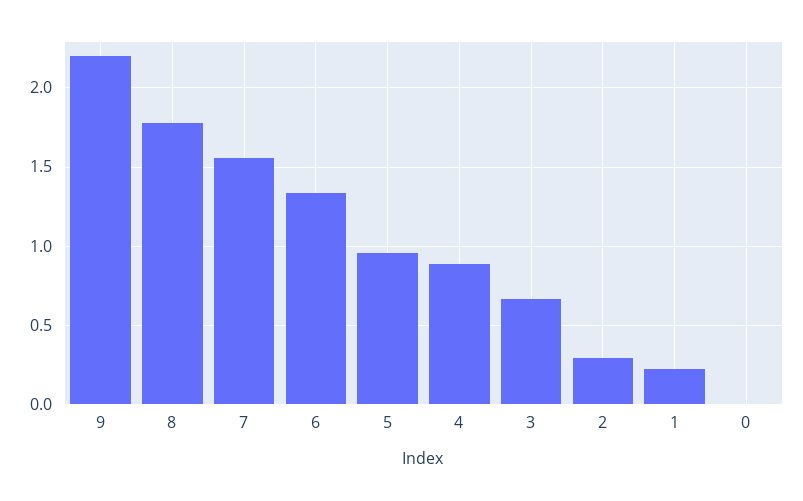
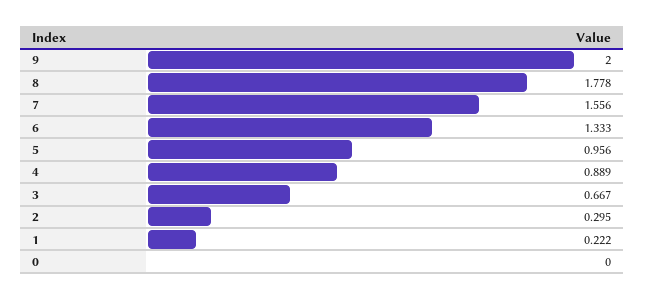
  {
-   "9": 2.2,
+   "9": 2,
    "8": 1.778,
    "7": 1.556,
    "6": 1.333,
    "5": 0.956,
    "4": 0.889,
    "3": 0.667,
    "2": 0.295,
    "1": 0.222,
    "0": 0
  }

